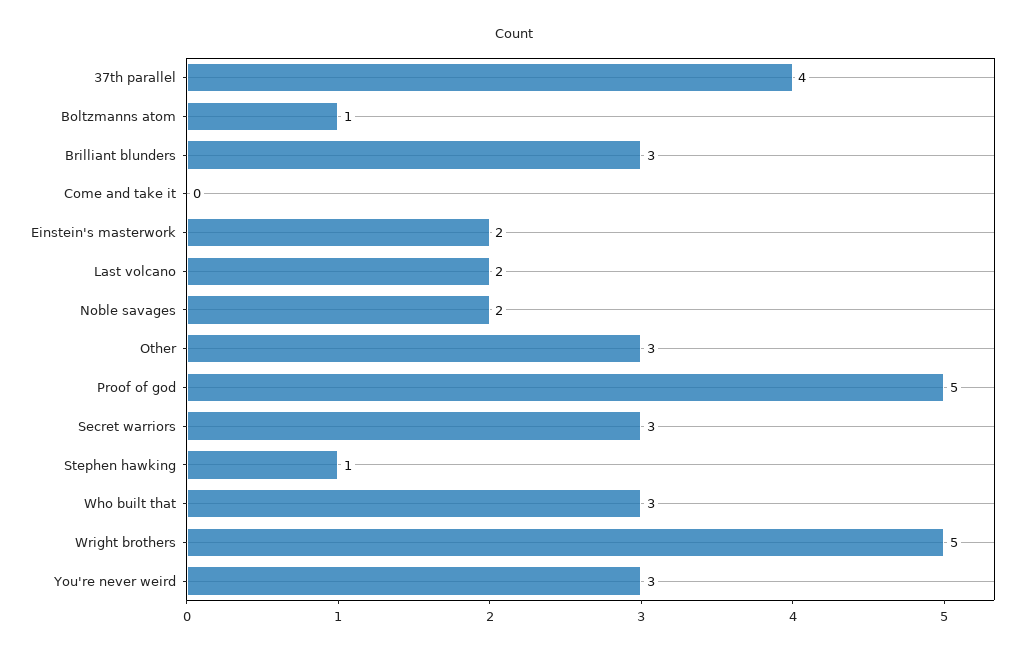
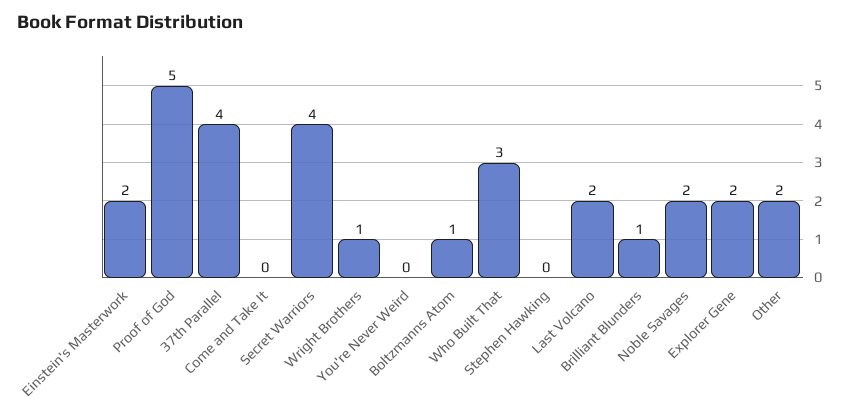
  {
    "37th parallel": 4,
    "Boltzmanns atom": 1,
-   "Brilliant blunders": 3,
+   "Brilliant blunders": 1,
    "Come and take it": 0,
    "Einstein's masterwork": 2,
    "Last volcano": 2,
    "Noble savages": 2,
-   "Other": 3,
+   "Other": 2,
    "Proof of god": 5,
-   "Secret warriors": 3,
+   "Secret warriors": 4,
-   "Stephen hawking": 1,
+   "Stephen hawking": 0,
    "Who built that": 3,
-   "Wright brothers": 5,
+   "Wright brothers": 1,
-   "You're never weird": 3
+   "You're never weird": 0,
+   "Explorer Gene": 2
  }

